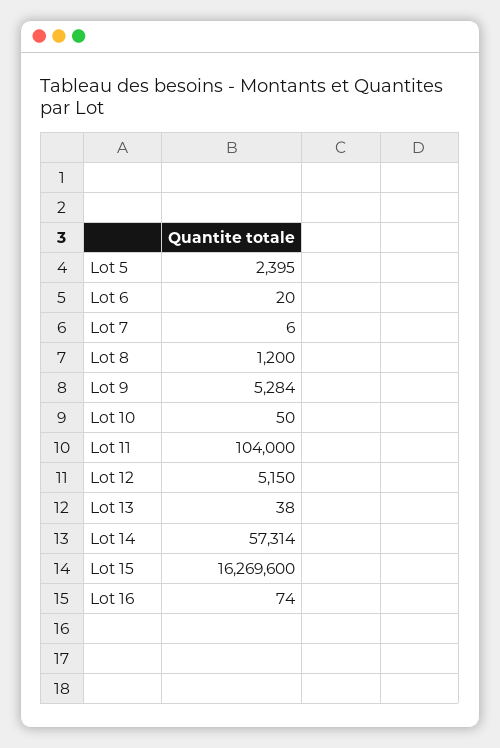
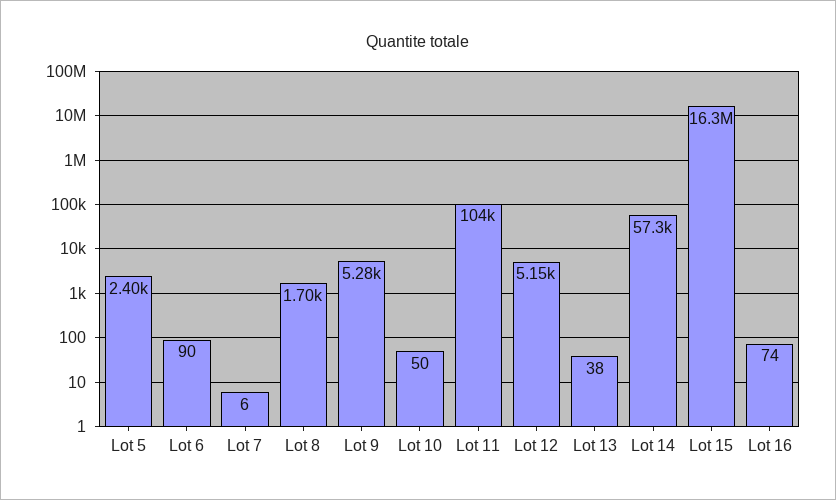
  {
    "Lot 5": 2395,
-   "Lot 6": 20,
+   "Lot 6": 90,
    "Lot 7": 6,
-   "Lot 8": 1200,
+   "Lot 8": 1700,
    "Lot 9": 5284,
    "Lot 10": 50,
    "Lot 11": 104000,
    "Lot 12": 5150,
    "Lot 13": 38,
    "Lot 14": 57314,
    "Lot 15": 16269600,
    "Lot 16": 74
  }

